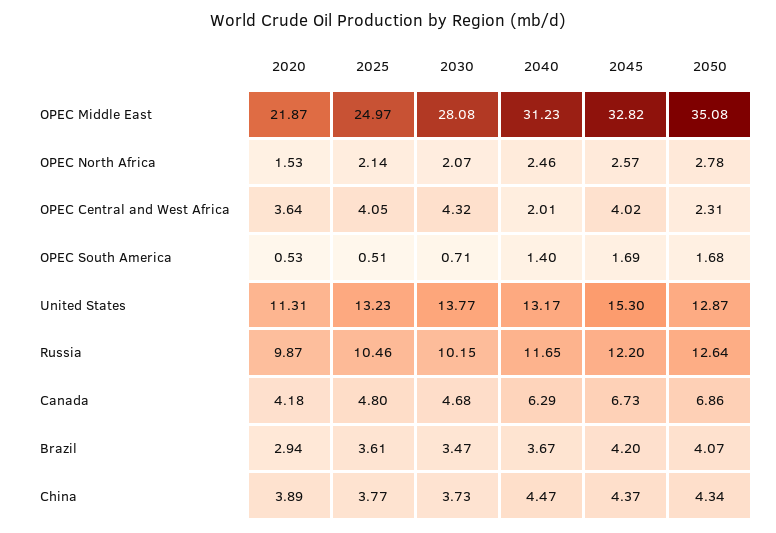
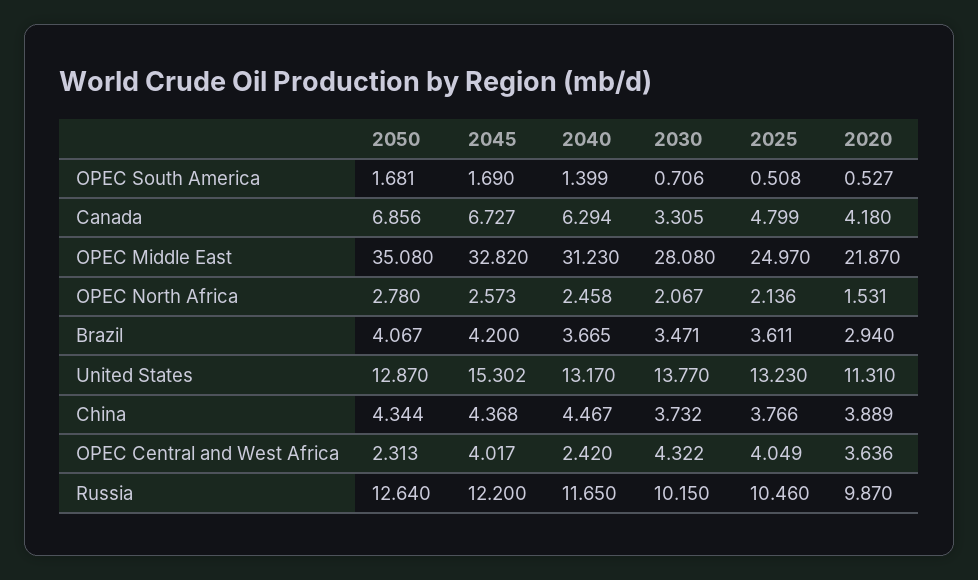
  {
    "2020": {
      "OPEC Middle East": 21.87,
      "OPEC North Africa": 1.531,
      "OPEC Central and West Africa": 3.636,
      "OPEC South America": 0.527,
      "United States": 11.31,
      "Russia": 9.87,
      "Canada": 4.18,
      "Brazil": 2.94,
      "China": 3.889
    },
    "2025": {
      "OPEC Middle East": 24.97,
      "OPEC North Africa": 2.136,
      "OPEC Central and West Africa": 4.049,
      "OPEC South America": 0.508,
      "United States": 13.23,
      "Russia": 10.46,
      "Canada": 4.799,
      "Brazil": 3.611,
      "China": 3.766
    },
    "2030": {
      "OPEC Middle East": 28.08,
      "OPEC North Africa": 2.067,
      "OPEC Central and West Africa": 4.322,
      "OPEC South America": 0.706,
      "United States": 13.77,
      "Russia": 10.15,
-     "Canada": 4.68,
+     "Canada": 3.305,
      "Brazil": 3.471,
      "China": 3.732
    },
    "2040": {
      "OPEC Middle East": 31.23,
      "OPEC North Africa": 2.458,
-     "OPEC Central and West Africa": 2.01,
+     "OPEC Central and West Africa": 2.42,
      "OPEC South America": 1.399,
      "United States": 13.17,
      "Russia": 11.65,
      "Canada": 6.294,
      "Brazil": 3.665,
      "China": 4.467
    },
    "2045": {
      "OPEC Middle East": 32.82,
      "OPEC North Africa": 2.573,
      "OPEC Central and West Africa": 4.017,
      "OPEC South America": 1.69,
      "United States": 15.302,
      "Russia": 12.2,
      "Canada": 6.727,
      "Brazil": 4.2,
      "China": 4.368
    },
    "2050": {
      "OPEC Middle East": 35.08,
      "OPEC North Africa": 2.78,
      "OPEC Central and West Africa": 2.313,
      "OPEC South America": 1.681,
      "United States": 12.87,
      "Russia": 12.64,
      "Canada": 6.856,
      "Brazil": 4.067,
      "China": 4.344
    }
  }

